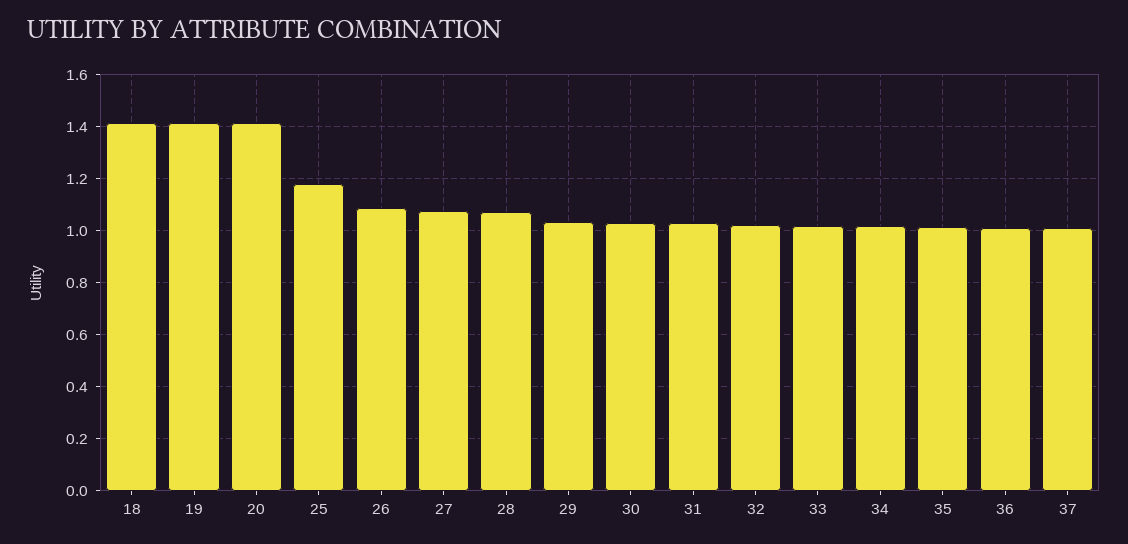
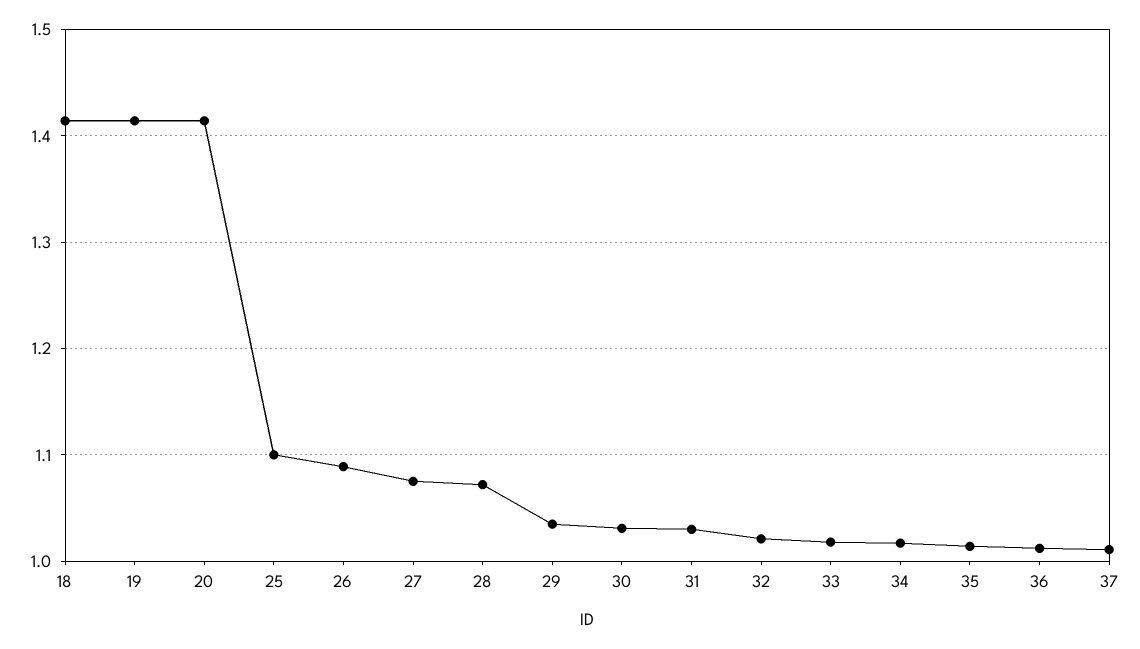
  {
    "18": 1.41,
    "19": 1.41,
    "20": 1.41,
-   "25": 1.175,
+   "25": 1.1,
    "26": 1.09,
    "27": 1.08,
    "28": 1.07,
    "29": 1.04,
    "30": 1.03,
    "31": 1.03,
    "32": 1.02,
    "33": 1.02,
    "34": 1.02,
    "35": 1.01,
    "36": 1.01,
    "37": 1.01
  }

